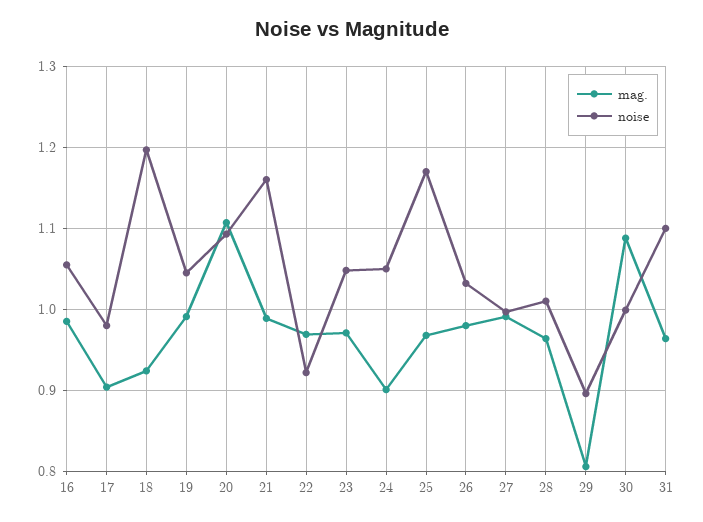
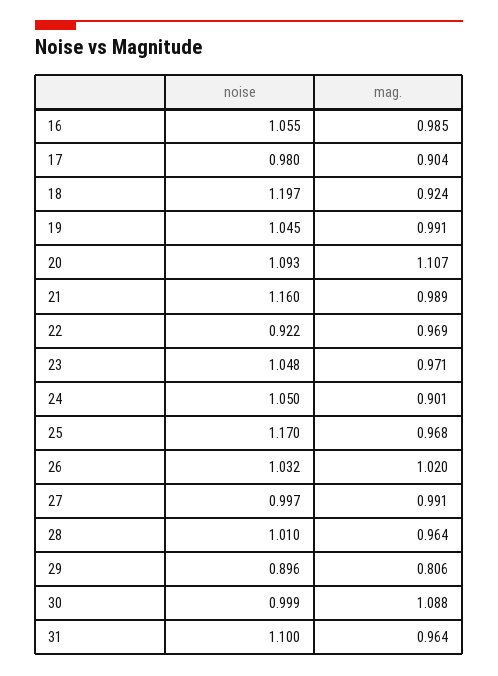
  {
    "mag.": {
      "16": 0.985,
      "17": 0.904,
      "18": 0.924,
      "19": 0.991,
      "20": 1.107,
      "21": 0.989,
      "22": 0.969,
      "23": 0.971,
      "24": 0.901,
      "25": 0.968,
-     "26": 0.98,
+     "26": 1.02,
      "27": 0.991,
      "28": 0.964,
      "29": 0.806,
      "30": 1.088,
      "31": 0.964
    },
    "noise": {
      "16": 1.055,
      "17": 0.98,
      "18": 1.197,
      "19": 1.045,
      "20": 1.093,
      "21": 1.16,
      "22": 0.922,
      "23": 1.048,
      "24": 1.05,
      "25": 1.17,
      "26": 1.032,
      "27": 0.997,
      "28": 1.01,
      "29": 0.896,
      "30": 0.999,
      "31": 1.1
    }
  }

